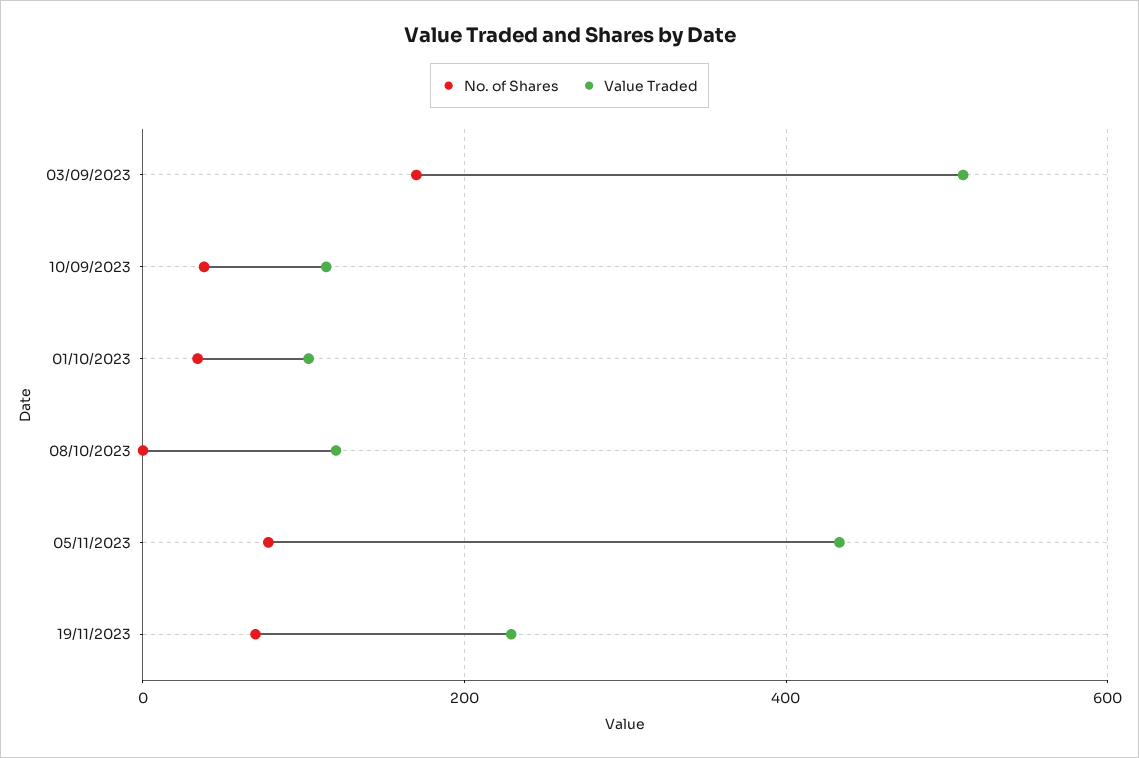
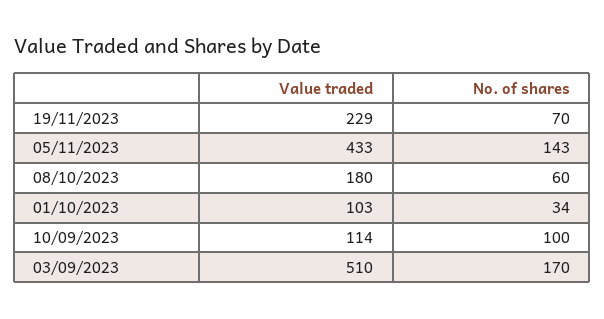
  {
    "No. of Shares": {
      "03/09/2023": 170,
-     "10/09/2023": 40,
+     "10/09/2023": 100,
      "01/10/2023": 34,
-     "08/10/2023": 0,
+     "08/10/2023": 60,
-     "05/11/2023": 80,
+     "05/11/2023": 143,
      "19/11/2023": 70
    },
    "Value Traded": {
      "03/09/2023": 510,
      "10/09/2023": 114,
      "01/10/2023": 103,
-     "08/10/2023": 120,
+     "08/10/2023": 180,
      "05/11/2023": 433,
      "19/11/2023": 229
    }
  }

